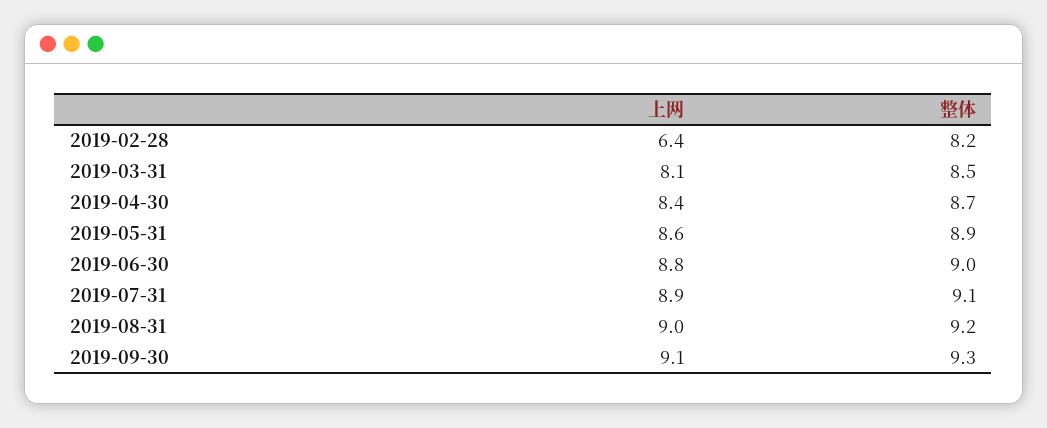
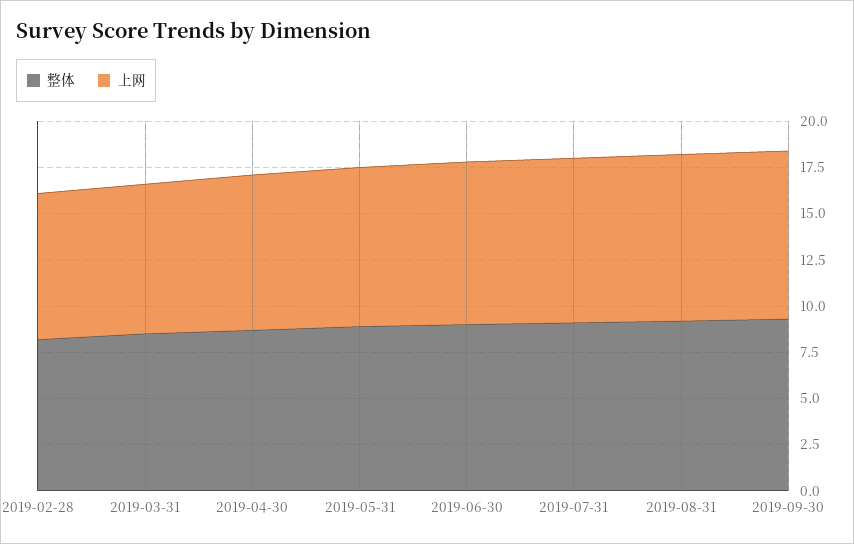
  {
    "上网": {
-     "2019-02-28": 6.4,
+     "2019-02-28": 8,
      "2019-03-31": 8.1,
      "2019-04-30": 8.4,
      "2019-05-31": 8.6,
      "2019-06-30": 8.8,
      "2019-07-31": 8.9,
      "2019-08-31": 9,
      "2019-09-30": 9.1
    },
    "整体": {
      "2019-02-28": 8.2,
      "2019-03-31": 8.5,
      "2019-04-30": 8.7,
      "2019-05-31": 8.9,
      "2019-06-30": 9,
      "2019-07-31": 9.1,
      "2019-08-31": 9.2,
      "2019-09-30": 9.3
    }
  }

